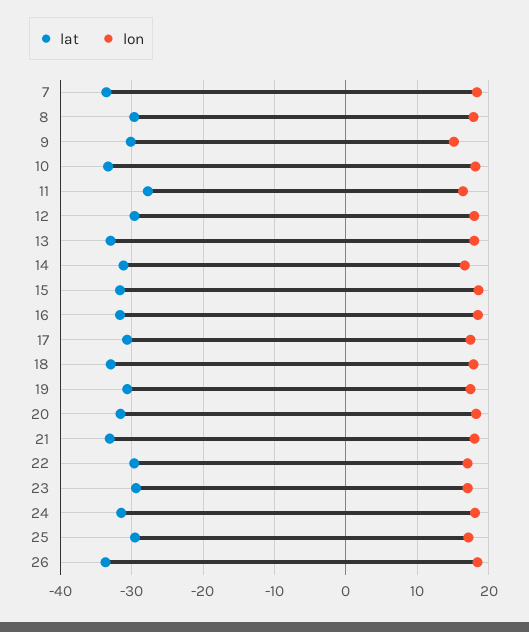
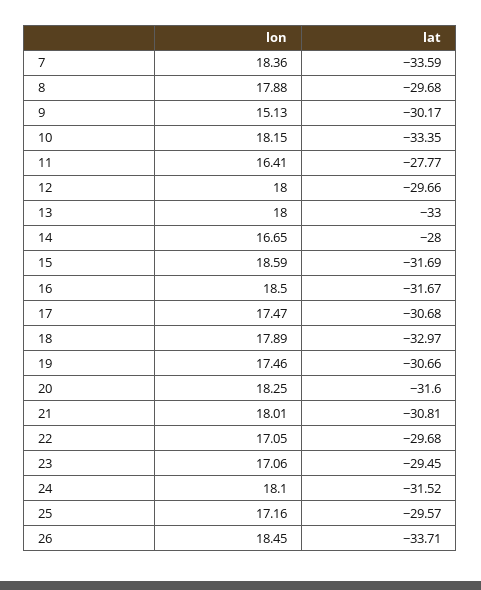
  {
    "lat": {
      "7": -33.59,
      "8": -29.68,
      "9": -30.17,
      "10": -33.35,
      "11": -27.77,
      "12": -29.66,
      "13": -33,
-     "14": -31,
+     "14": -28,
      "15": -31.69,
      "16": -31.67,
      "17": -30.68,
      "18": -32.97,
      "19": -30.66,
      "20": -31.6,
-     "21": -33,
+     "21": -30.81,
      "22": -29.68,
      "23": -29.45,
      "24": -31.52,
      "25": -29.57,
      "26": -33.71
    },
    "lon": {
      "7": 18.36,
      "8": 17.88,
      "9": 15.13,
      "10": 18.15,
      "11": 16.41,
      "12": 18,
      "13": 18,
      "14": 16.65,
      "15": 18.59,
      "16": 18.5,
      "17": 17.47,
      "18": 17.89,
      "19": 17.46,
      "20": 18.25,
      "21": 18.01,
      "22": 17.05,
      "23": 17.06,
      "24": 18.1,
      "25": 17.16,
      "26": 18.45
    }
  }

